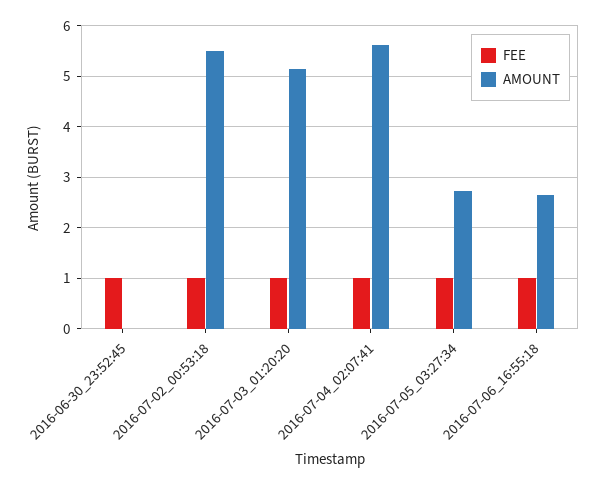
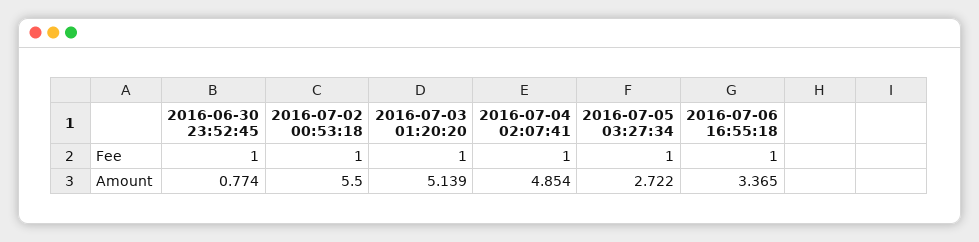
  {
    "FEE": {
      "2016-06-30_23:52:45": 1,
      "2016-07-02_00:53:18": 1,
      "2016-07-03_01:20:20": 1,
      "2016-07-04_02:07:41": 1,
      "2016-07-05_03:27:34": 1,
      "2016-07-06_16:55:18": 1
    },
    "AMOUNT": {
-     "2016-06-30_23:52:45": 0,
+     "2016-06-30_23:52:45": 0.774,
      "2016-07-02_00:53:18": 5.5,
      "2016-07-03_01:20:20": 5.139,
-     "2016-07-04_02:07:41": 5.6,
+     "2016-07-04_02:07:41": 4.854,
      "2016-07-05_03:27:34": 2.722,
-     "2016-07-06_16:55:18": 2.6
+     "2016-07-06_16:55:18": 3.365
    }
  }

